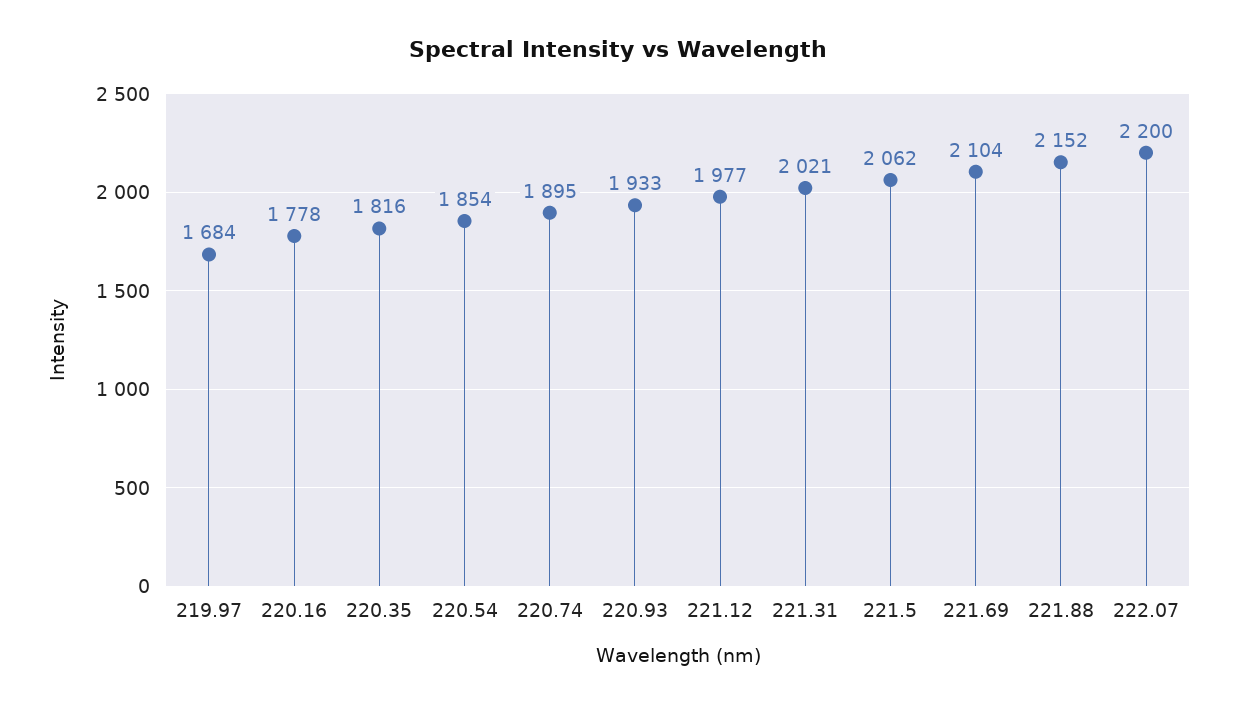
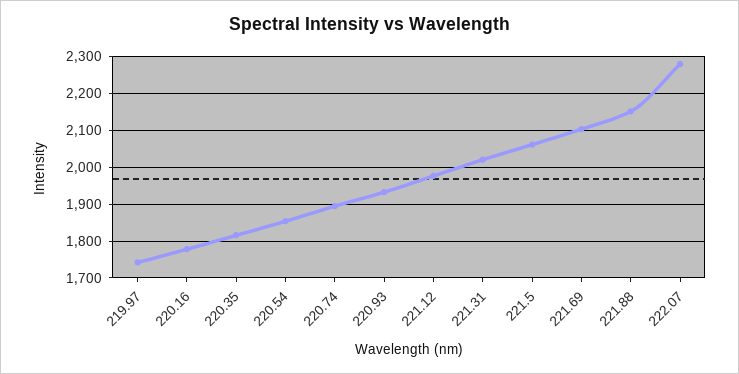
  {
-   "219.97": 1684,
+   "219.97": 1740,
    "220.16": 1778,
    "220.35": 1816,
    "220.54": 1854,
    "220.74": 1895,
    "220.93": 1933,
    "221.12": 1977,
    "221.31": 2021,
    "221.5": 2062,
    "221.69": 2104,
    "221.88": 2152,
-   "222.07": 2200
+   "222.07": 2280
  }

